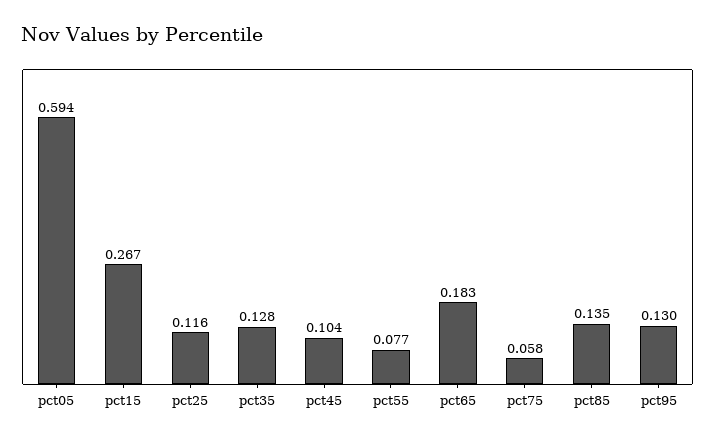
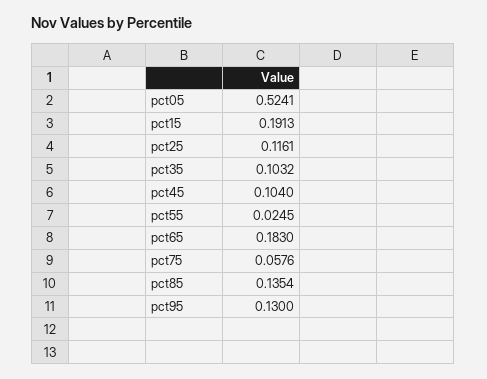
  {
-   "pct05": 0.594,
+   "pct05": 0.5241,
-   "pct15": 0.267,
+   "pct15": 0.1913,
    "pct25": 0.1161,
-   "pct35": 0.128,
+   "pct35": 0.1032,
    "pct45": 0.104,
-   "pct55": 0.077,
+   "pct55": 0.0245,
    "pct65": 0.183,
    "pct75": 0.0576,
    "pct85": 0.1354,
    "pct95": 0.13
  }

